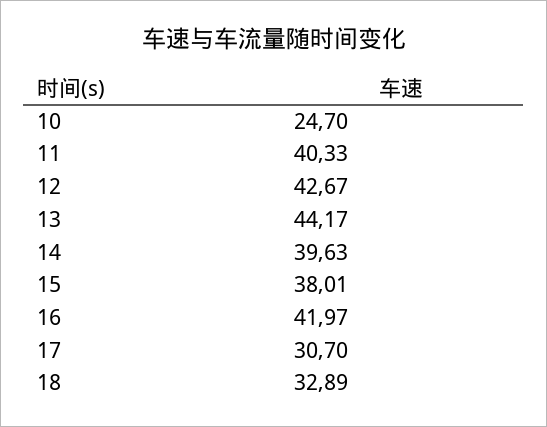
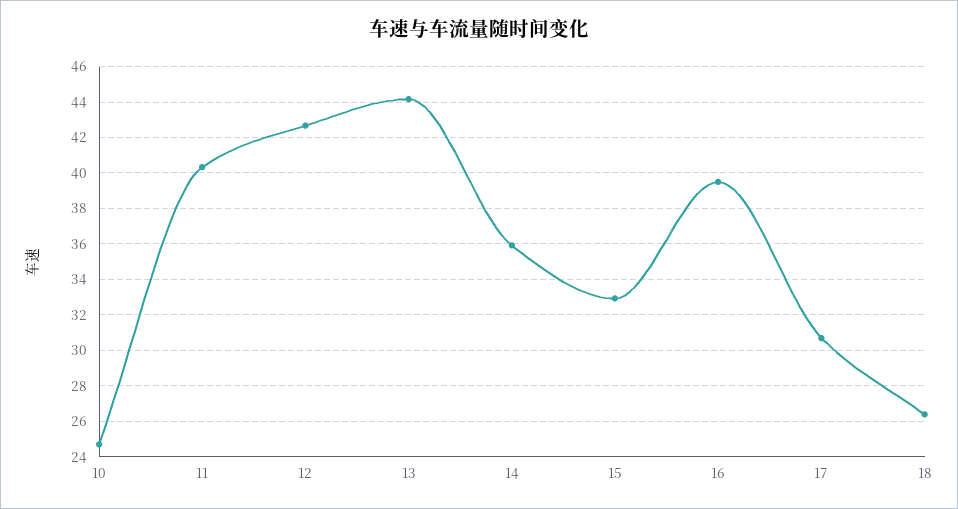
  {
    "10": 24.7,
    "11": 40.33,
    "12": 42.67,
    "13": 44.17,
-   "14": 39.63,
+   "14": 36,
-   "15": 38.01,
+   "15": 33,
-   "16": 41.97,
+   "16": 39.5,
    "17": 30.7,
-   "18": 32.89
+   "18": 26.5
  }

